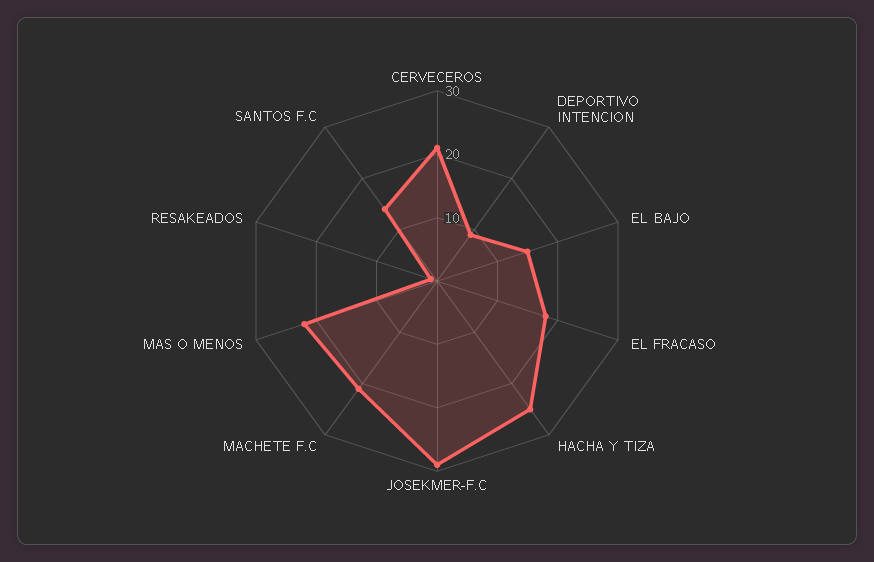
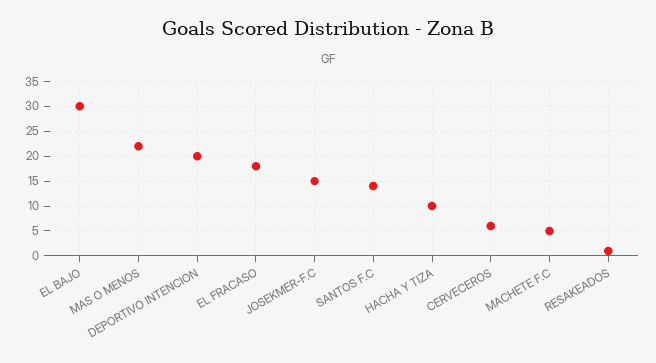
  {
-   "CERVECEROS": 20,
+   "CERVECEROS": 5,
-   "DEPORTIVO INTENCION": 10,
+   "DEPORTIVO INTENCION": 20,
-   "EL BAJO": 15,
+   "EL BAJO": 30,
    "EL FRACASO": 20,
-   "HACHA Y TIZA": 25,
+   "HACHA Y TIZA": 10,
-   "JOSEKMER-F.C": 30,
+   "JOSEKMER-F.C": 15,
-   "MACHETE F.C": 20,
+   "MACHETE F.C": 5,
    "MAS O MENOS": 20,
    "RESAKEADOS": 0,
    "SANTOS F.C": 15
  }

